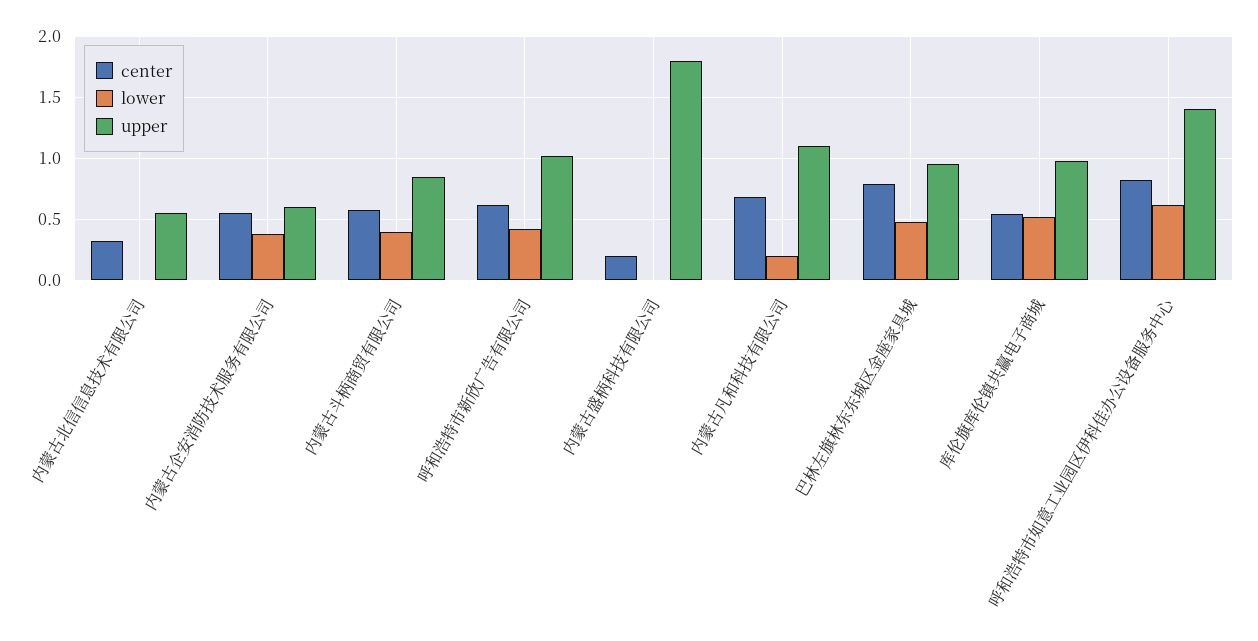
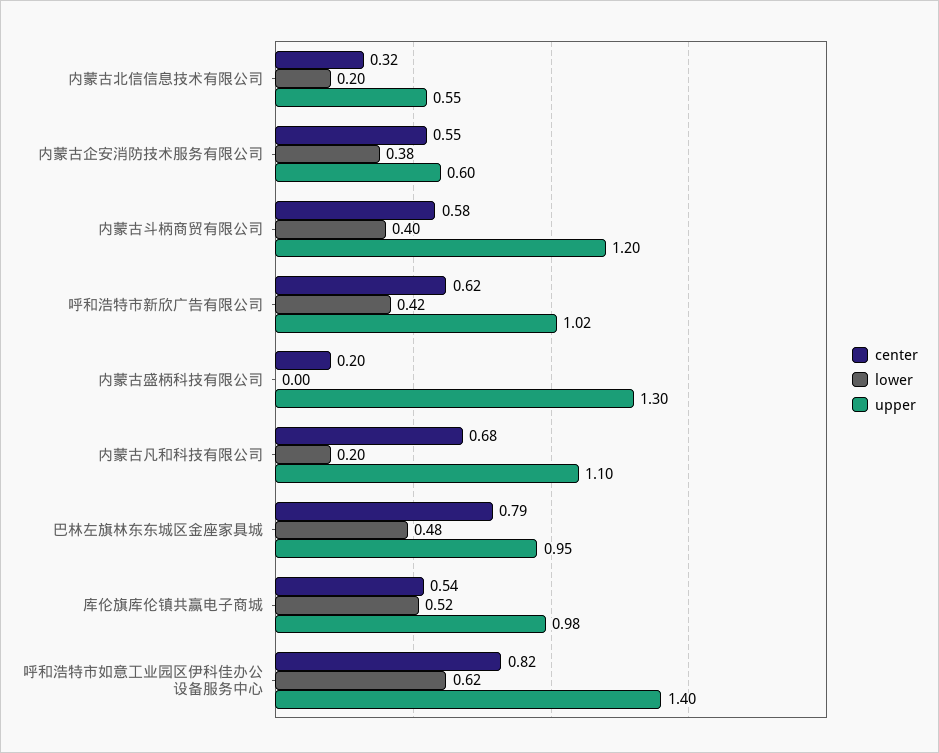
  {
    "center": {
      "内蒙古北信信息技术有限公司": 0.32,
      "内蒙古企安消防技术服务有限公司": 0.55,
      "内蒙古斗柄商贸有限公司": 0.58,
      "呼和浩特市新欣广告有限公司": 0.62,
      "内蒙古盛柄科技有限公司": 0.2,
      "内蒙古凡和科技有限公司": 0.68,
      "巴林左旗林东东城区金座家具城": 0.79,
      "库伦旗库伦镇共赢电子商城": 0.54,
      "呼和浩特市如意工业园区伊科佳办公设备服务中心": 0.82
    },
    "lower": {
-     "内蒙古北信信息技术有限公司": 0,
+     "内蒙古北信信息技术有限公司": 0.2,
      "内蒙古企安消防技术服务有限公司": 0.38,
      "内蒙古斗柄商贸有限公司": 0.4,
      "呼和浩特市新欣广告有限公司": 0.42,
      "内蒙古盛柄科技有限公司": 0,
      "内蒙古凡和科技有限公司": 0.2,
      "巴林左旗林东东城区金座家具城": 0.48,
      "库伦旗库伦镇共赢电子商城": 0.52,
      "呼和浩特市如意工业园区伊科佳办公设备服务中心": 0.62
    },
    "upper": {
      "内蒙古北信信息技术有限公司": 0.55,
      "内蒙古企安消防技术服务有限公司": 0.6,
-     "内蒙古斗柄商贸有限公司": 0.85,
+     "内蒙古斗柄商贸有限公司": 1.2,
      "呼和浩特市新欣广告有限公司": 1.02,
-     "内蒙古盛柄科技有限公司": 1.8,
+     "内蒙古盛柄科技有限公司": 1.3,
      "内蒙古凡和科技有限公司": 1.1,
      "巴林左旗林东东城区金座家具城": 0.95,
      "库伦旗库伦镇共赢电子商城": 0.98,
      "呼和浩特市如意工业园区伊科佳办公设备服务中心": 1.4
    }
  }

